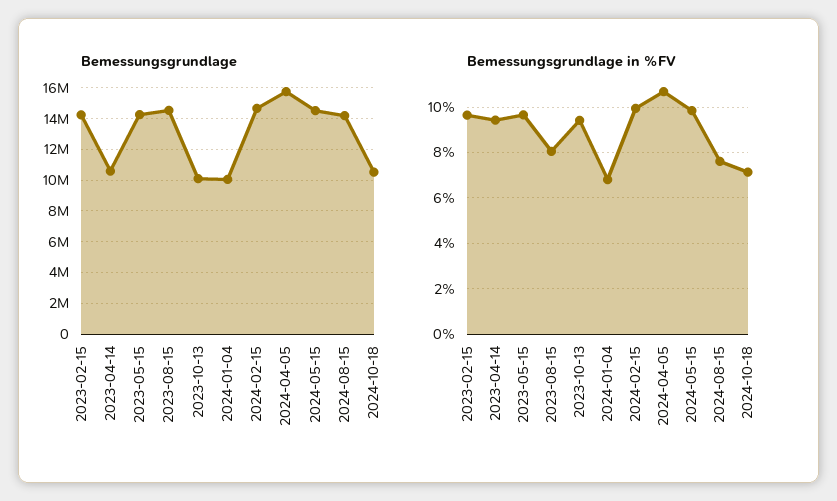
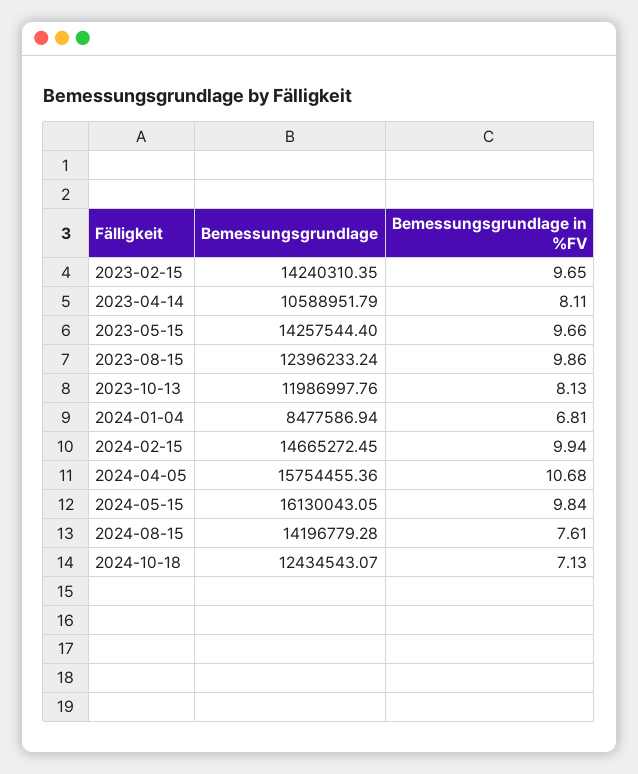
  {
    "Bemessungsgrundlage": {
      "2023-02-15": 14240310.35,
      "2023-04-14": 10588951.79,
      "2023-05-15": 14257544.4,
-     "2023-08-15": 14500000,
+     "2023-08-15": 12396233.24,
-     "2023-10-13": 10000000,
+     "2023-10-13": 11986997.76,
-     "2024-01-04": 10000000,
+     "2024-01-04": 8477586.94,
      "2024-02-15": 14665272.45,
      "2024-04-05": 15754455.36,
-     "2024-05-15": 14500000,
+     "2024-05-15": 16130043.05,
      "2024-08-15": 14196779.28,
-     "2024-10-18": 10500000
+     "2024-10-18": 12434543.07
    },
    "Bemessungsgrundlage in %FV": {
      "2023-02-15": 9.65,
-     "2023-04-14": 9.5,
+     "2023-04-14": 8.11,
      "2023-05-15": 9.66,
-     "2023-08-15": 8,
+     "2023-08-15": 9.86,
-     "2023-10-13": 9.5,
+     "2023-10-13": 8.13,
      "2024-01-04": 6.81,
      "2024-02-15": 9.94,
      "2024-04-05": 10.68,
      "2024-05-15": 9.84,
      "2024-08-15": 7.61,
      "2024-10-18": 7.13
    }
  }

